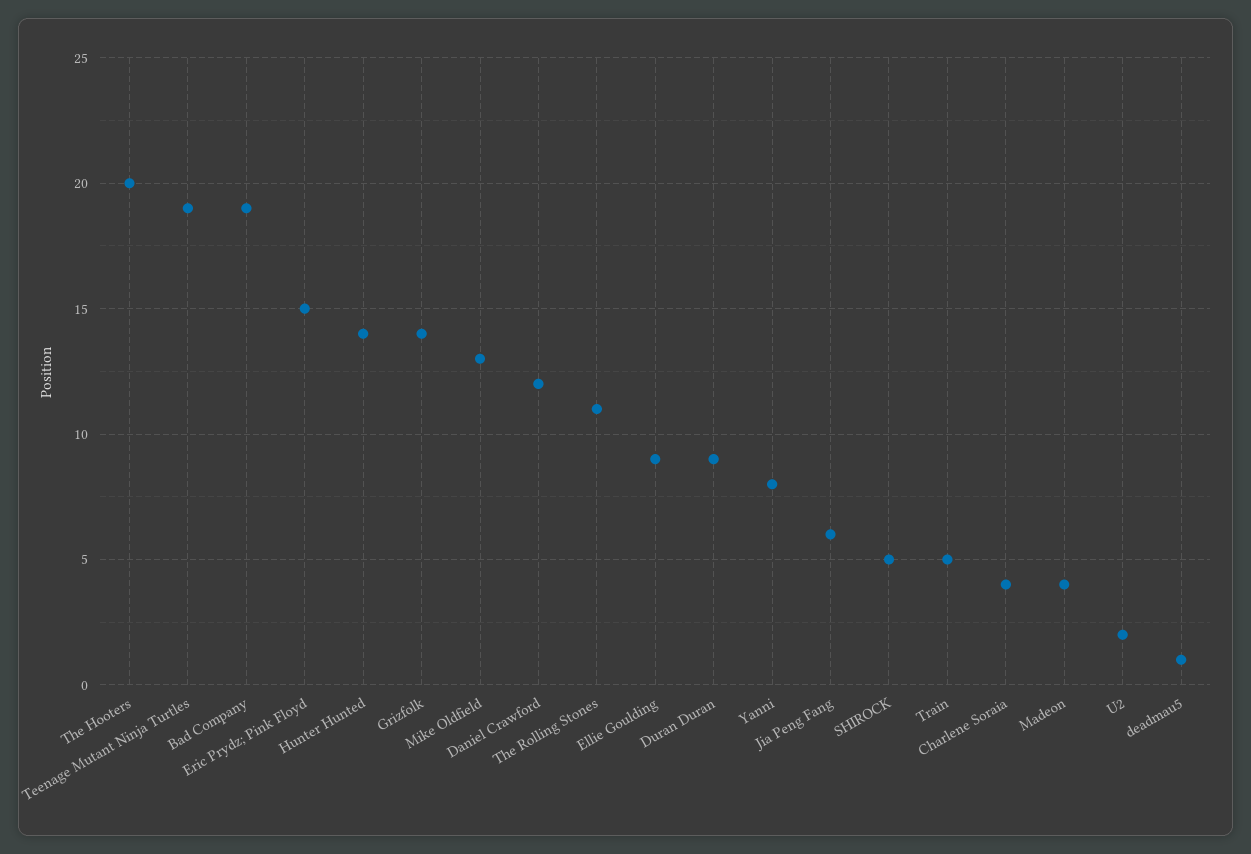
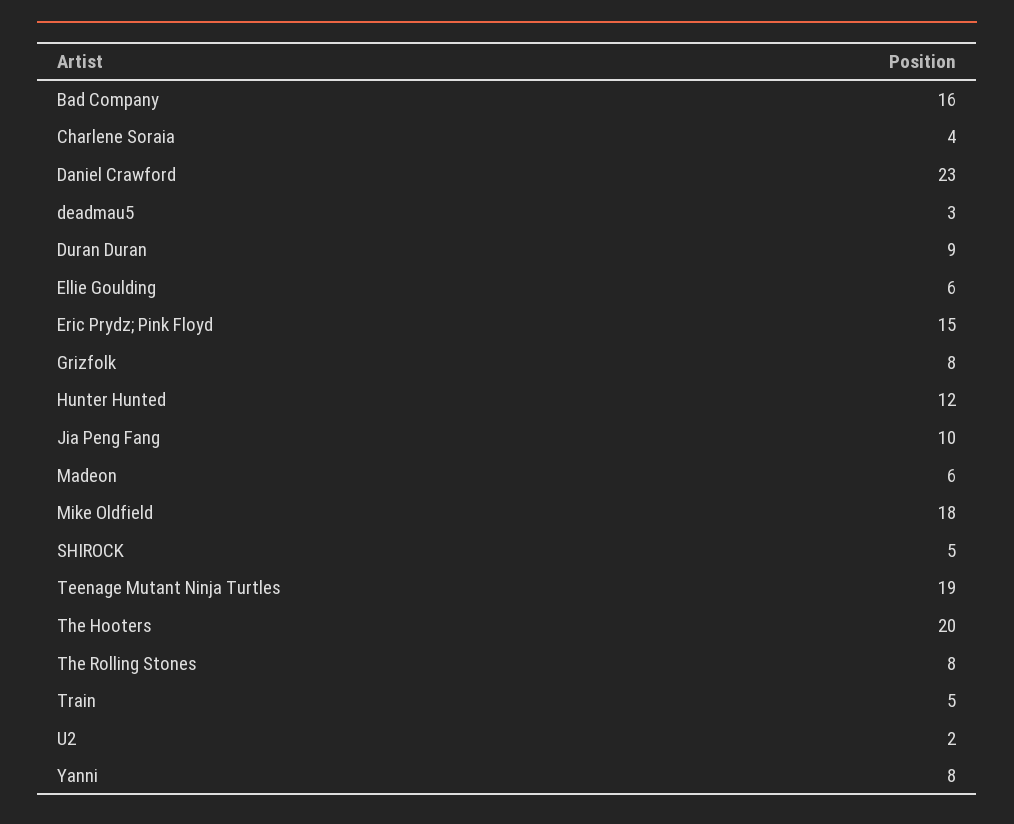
  {
    "The Hooters": 20,
    "Teenage Mutant Ninja Turtles": 19,
-   "Bad Company": 19,
+   "Bad Company": 16,
    "Eric Prydz; Pink Floyd": 15,
-   "Hunter Hunted": 14,
+   "Hunter Hunted": 12,
-   "Grizfolk": 14,
+   "Grizfolk": 8,
-   "Mike Oldfield": 13,
+   "Mike Oldfield": 18,
-   "Daniel Crawford": 12,
+   "Daniel Crawford": 23,
-   "The Rolling Stones": 11,
+   "The Rolling Stones": 8,
-   "Ellie Goulding": 9,
+   "Ellie Goulding": 6,
    "Duran Duran": 9,
    "Yanni": 8,
-   "Jia Peng Fang": 6,
+   "Jia Peng Fang": 10,
    "SHIROCK": 5,
    "Train": 5,
    "Charlene Soraia": 4,
-   "Madeon": 4,
+   "Madeon": 6,
    "U2": 2,
-   "deadmau5": 1
+   "deadmau5": 3
  }

